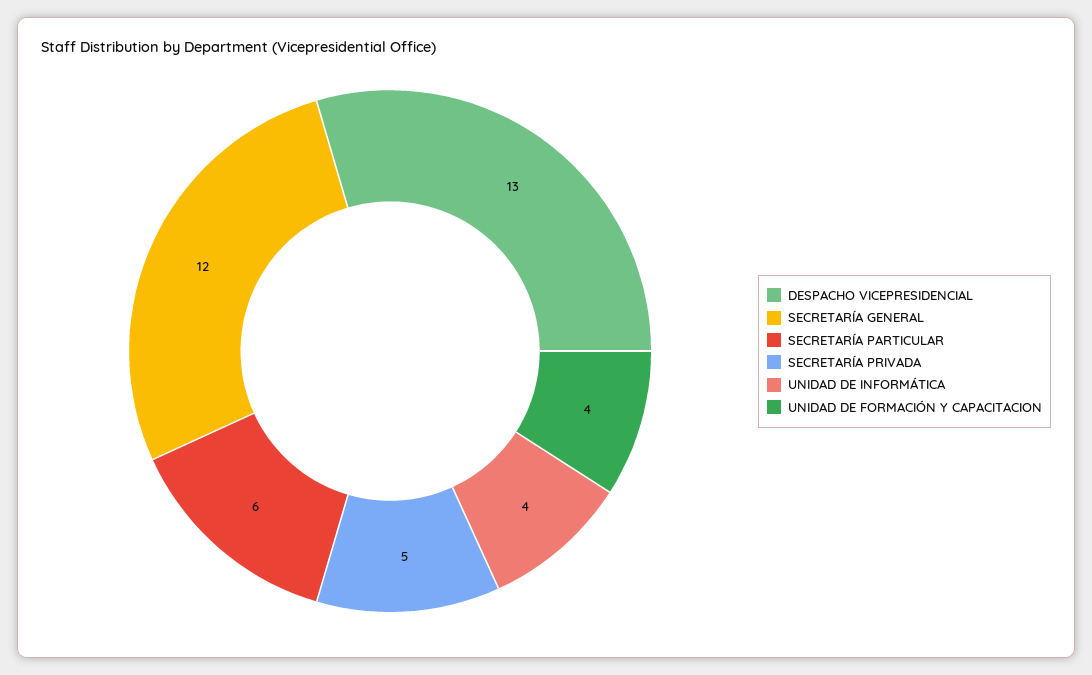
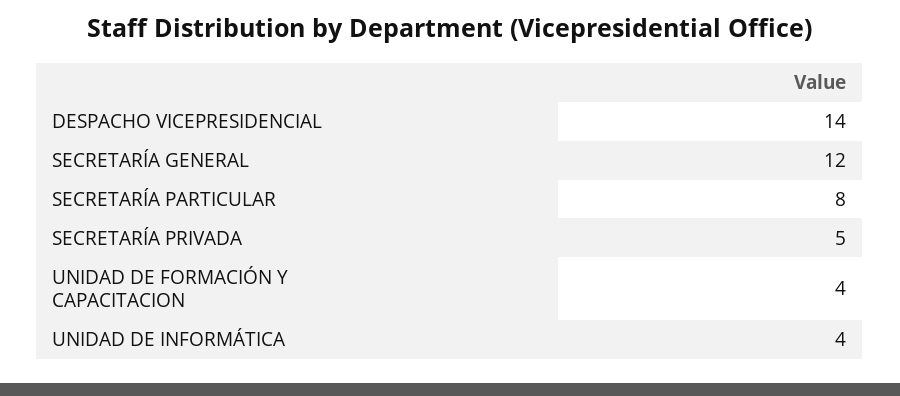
  {
-   "DESPACHO VICEPRESIDENCIAL": 13,
+   "DESPACHO VICEPRESIDENCIAL": 14,
    "SECRETARÍA GENERAL": 12,
-   "SECRETARÍA PARTICULAR": 6,
+   "SECRETARÍA PARTICULAR": 8,
    "SECRETARÍA PRIVADA": 5,
    "UNIDAD DE INFORMÁTICA": 4,
    "UNIDAD DE FORMACIÓN Y CAPACITACION": 4
  }

